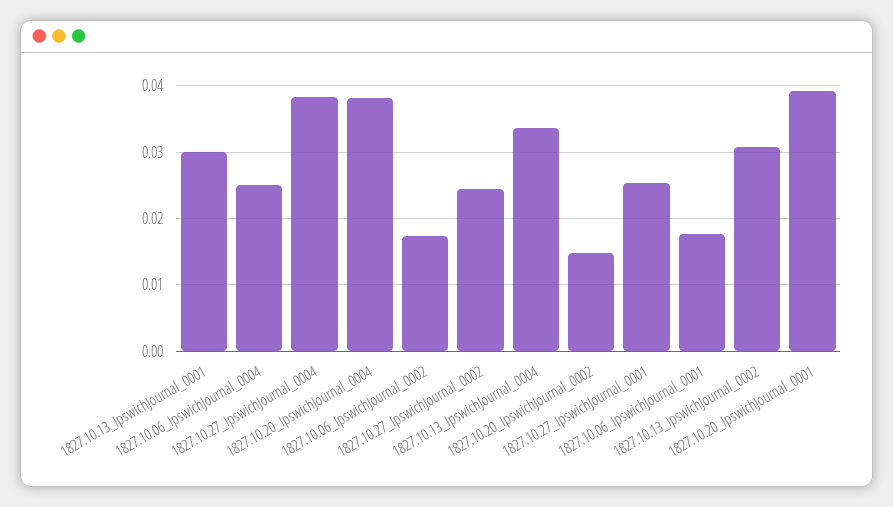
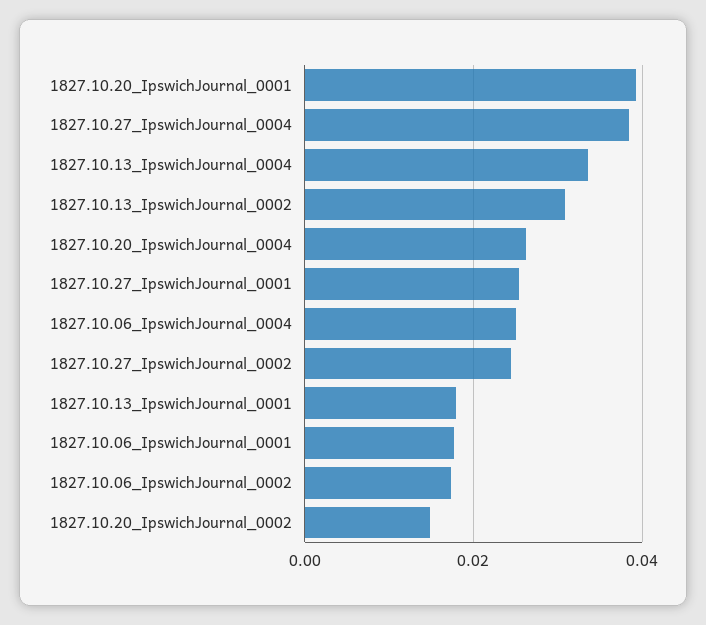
  {
-   "1827.10.13_IpswichJournal_0001": 0.03,
+   "1827.10.13_IpswichJournal_0001": 0.018,
    "1827.10.06_IpswichJournal_0004": 0.025,
    "1827.10.27_IpswichJournal_0004": 0.038,
-   "1827.10.20_IpswichJournal_0004": 0.038,
+   "1827.10.20_IpswichJournal_0004": 0.026,
    "1827.10.06_IpswichJournal_0002": 0.017,
    "1827.10.27_IpswichJournal_0002": 0.025,
    "1827.10.13_IpswichJournal_0004": 0.034,
    "1827.10.20_IpswichJournal_0002": 0.015,
    "1827.10.27_IpswichJournal_0001": 0.025,
    "1827.10.06_IpswichJournal_0001": 0.018,
    "1827.10.13_IpswichJournal_0002": 0.031,
    "1827.10.20_IpswichJournal_0001": 0.039
  }

